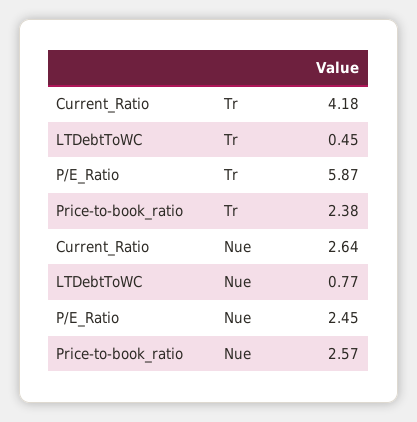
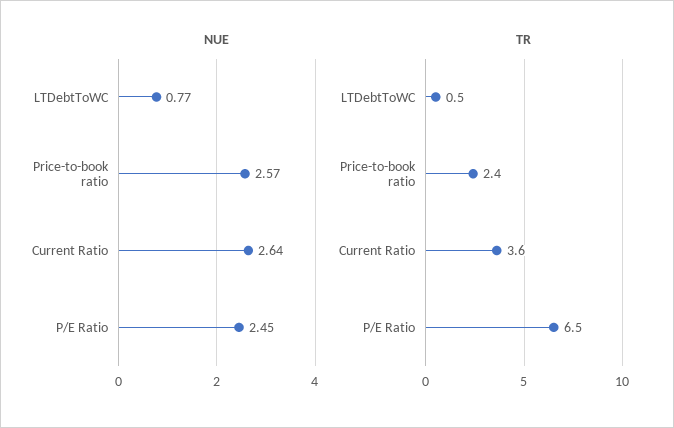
  {
    "Tr": {
-     "Current_Ratio": 4.18,
+     "Current_Ratio": 3.6,
      "LTDebtToWC": 0.45,
-     "P/E_Ratio": 5.87,
+     "P/E_Ratio": 6.5,
      "Price-to-book_ratio": 2.38
    },
    "Nue": {
      "Current_Ratio": 2.64,
      "LTDebtToWC": 0.77,
      "P/E_Ratio": 2.45,
      "Price-to-book_ratio": 2.57
    }
  }

